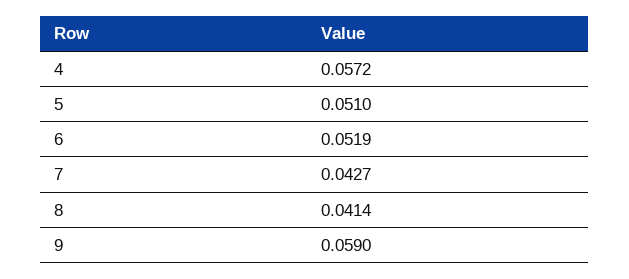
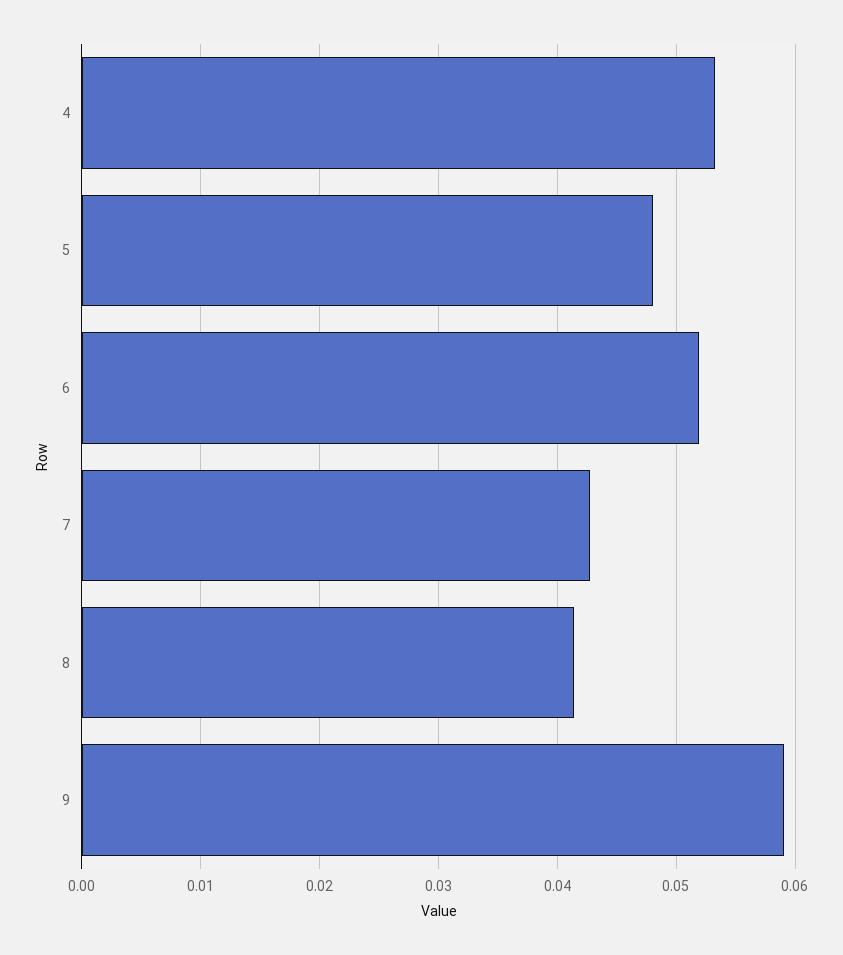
  {
-   "4": 0.0572,
+   "4": 0.053,
-   "5": 0.051,
+   "5": 0.048,
    "6": 0.0519,
    "7": 0.0427,
    "8": 0.0414,
    "9": 0.059
  }

